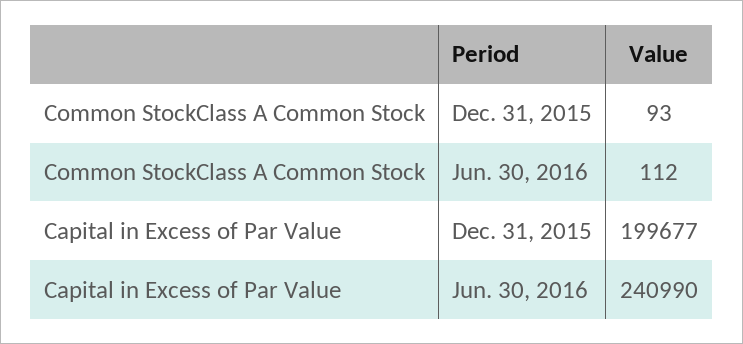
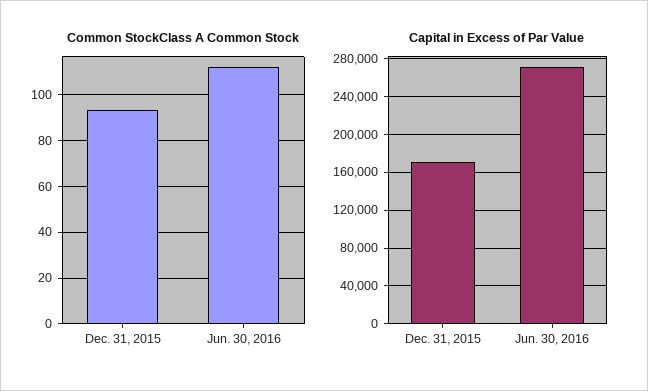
  {
    "Common StockClass A Common Stock": {
      "Dec. 31, 2015": 93,
      "Jun. 30, 2016": 112
    },
    "Capital in Excess of Par Value": {
-     "Dec. 31, 2015": 199677,
+     "Dec. 31, 2015": 170000,
-     "Jun. 30, 2016": 240990
+     "Jun. 30, 2016": 270000
    }
  }

